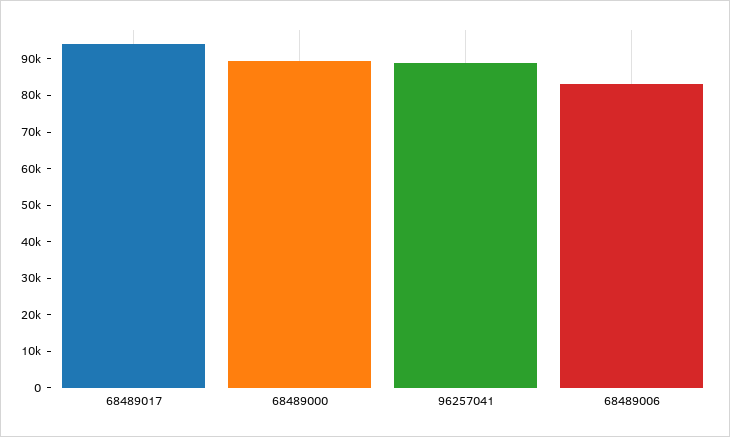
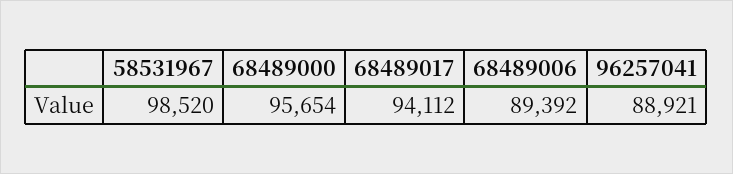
  {
    "68489017": 94112,
-   "68489000": 90000,
+   "68489000": 95654,
    "96257041": 88921,
-   "68489006": 82500
+   "68489006": 89392,
+   "58531967": 98520
  }

